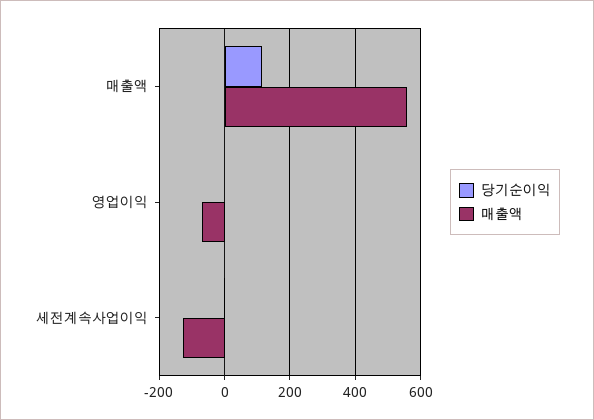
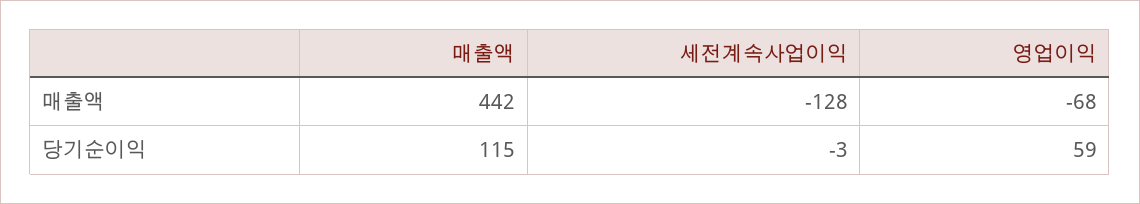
  {
    "당기순이익": {
      "매출액": 115,
-     "영업이익": 0,
+     "영업이익": 59,
      "세전계속사업이익": -3
    },
    "매출액": {
-     "매출액": 560,
+     "매출액": 442,
      "영업이익": -68,
      "세전계속사업이익": -128
    }
  }

